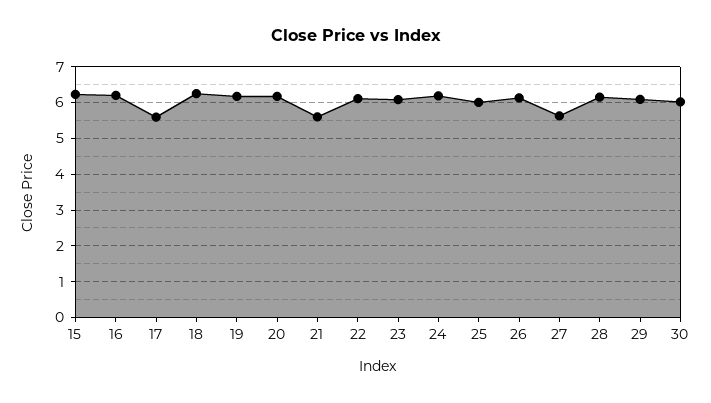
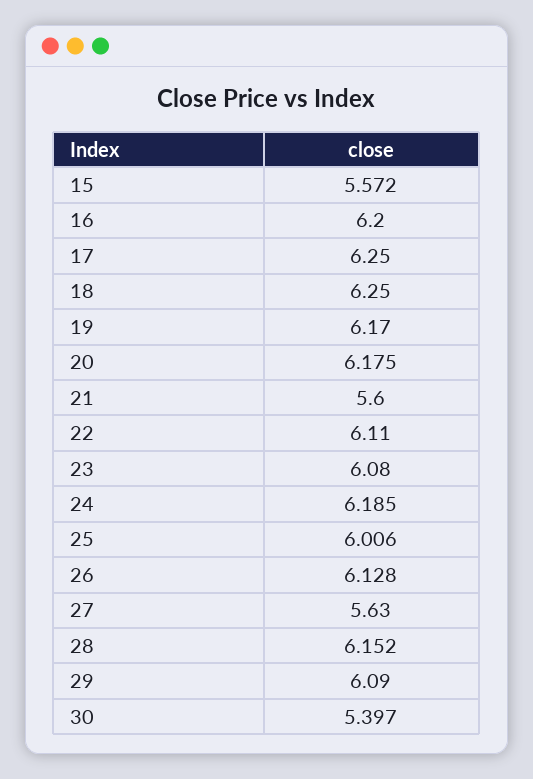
  {
-   "15": 6.2,
+   "15": 5.572,
    "16": 6.2,
-   "17": 5.6,
+   "17": 6.25,
    "18": 6.25,
    "19": 6.17,
    "20": 6.175,
    "21": 5.6,
    "22": 6.11,
    "23": 6.08,
    "24": 6.185,
    "25": 6.006,
    "26": 6.128,
    "27": 5.63,
    "28": 6.152,
    "29": 6.09,
-   "30": 6
+   "30": 5.397
  }

